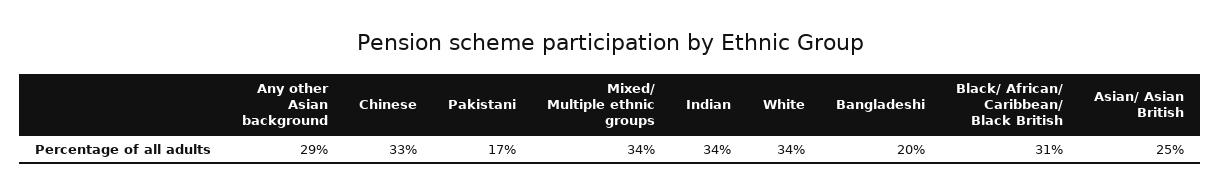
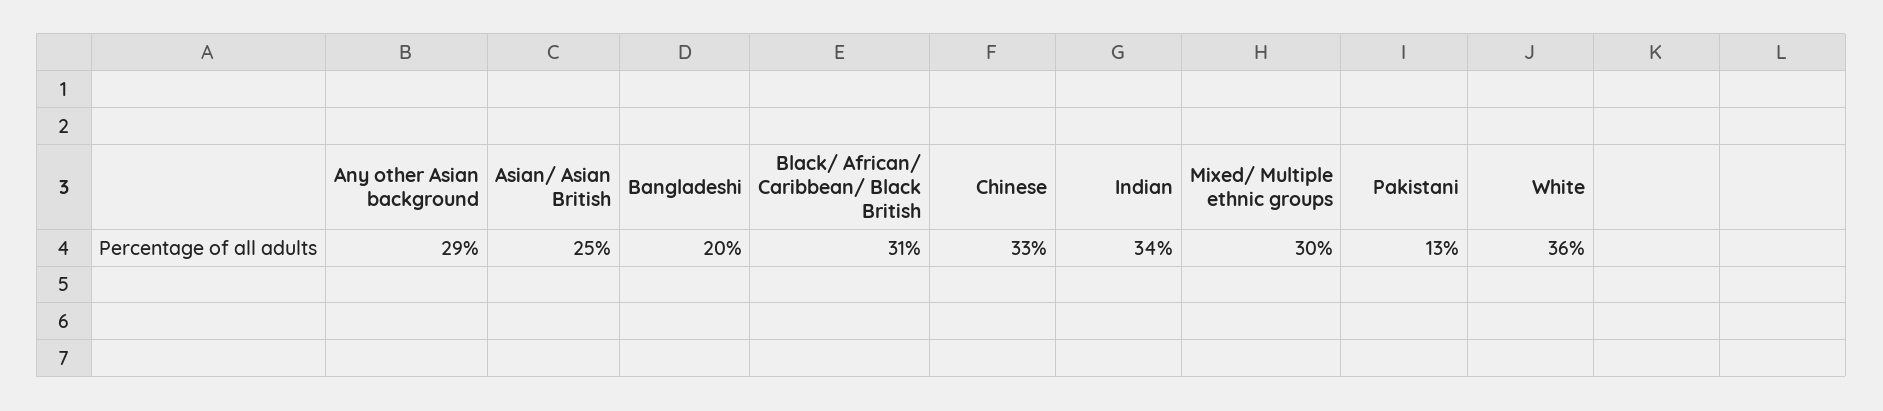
  {
    "Any other Asian background": 29,
    "Chinese": 33,
-   "Pakistani": 17,
+   "Pakistani": 13,
-   "Mixed/ Multiple ethnic groups": 34,
+   "Mixed/ Multiple ethnic groups": 30,
    "Indian": 34,
-   "White": 34,
+   "White": 36,
    "Bangladeshi": 20,
    "Black/ African/ Caribbean/ Black British": 31,
    "Asian/ Asian British": 25
  }

